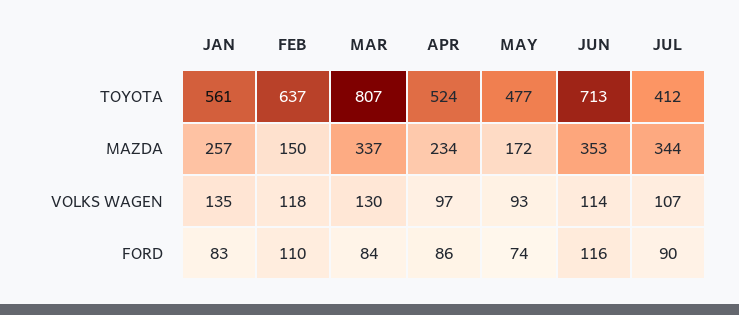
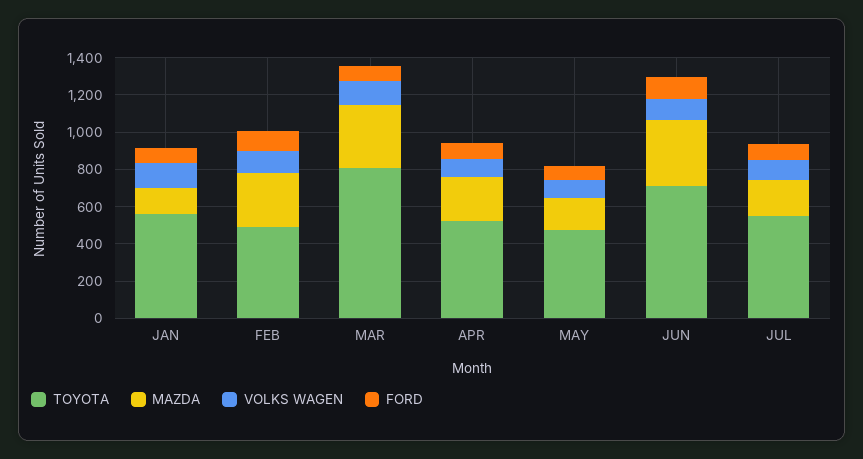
  {
    "TOYOTA": {
      "JAN": 561,
-     "FEB": 637,
+     "FEB": 500,
      "MAR": 807,
      "APR": 524,
      "MAY": 477,
      "JUN": 713,
-     "JUL": 412
+     "JUL": 550
    },
    "MAZDA": {
-     "JAN": 257,
+     "JAN": 150,
-     "FEB": 150,
+     "FEB": 300,
      "MAR": 337,
      "APR": 234,
      "MAY": 172,
      "JUN": 353,
-     "JUL": 344
+     "JUL": 200
    },
    "VOLKS WAGEN": {
      "JAN": 135,
      "FEB": 118,
      "MAR": 130,
      "APR": 97,
      "MAY": 93,
      "JUN": 114,
      "JUL": 107
    },
    "FORD": {
      "JAN": 83,
      "FEB": 110,
      "MAR": 84,
      "APR": 86,
      "MAY": 74,
      "JUN": 116,
      "JUL": 90
    }
  }

